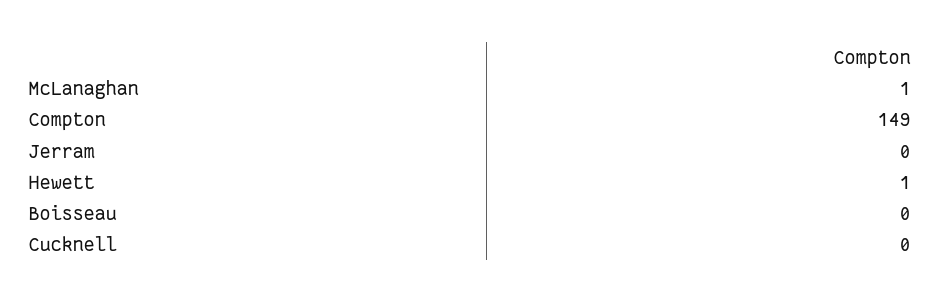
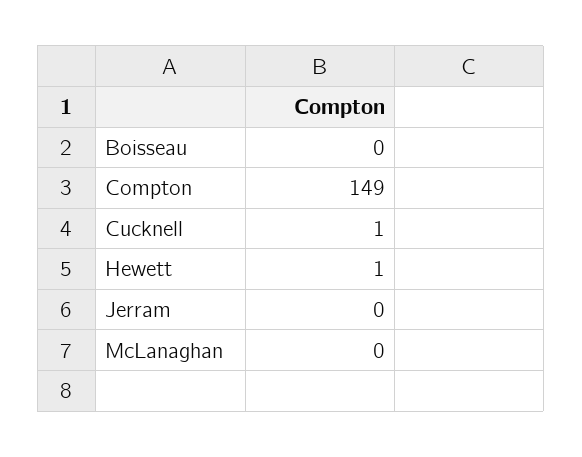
  {
-   "McLanaghan": 1,
+   "McLanaghan": 0,
    "Compton": 149,
    "Jerram": 0,
    "Hewett": 1,
    "Boisseau": 0,
-   "Cucknell": 0
+   "Cucknell": 1
  }

